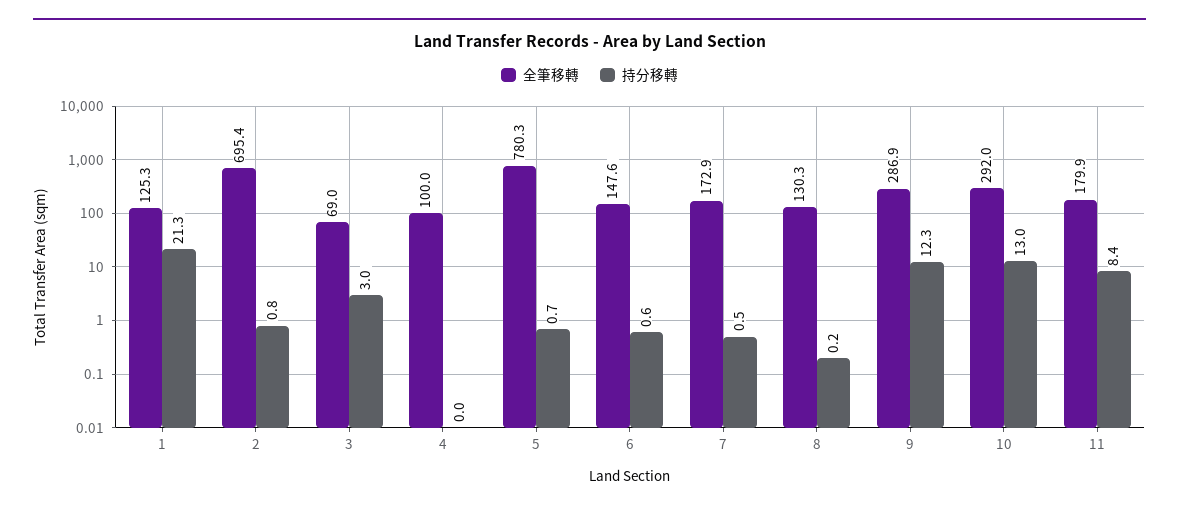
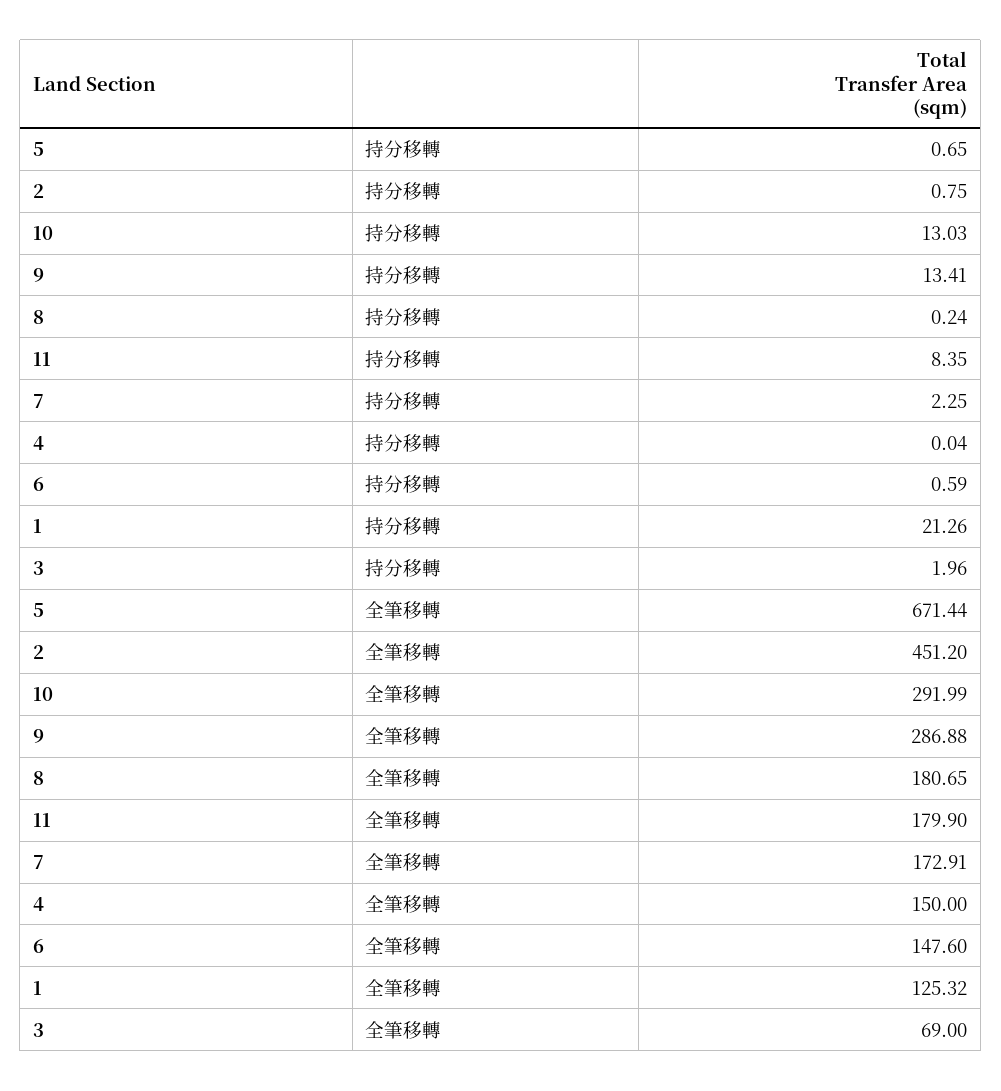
  {
    "全筆移轉": {
      "1": 125.32,
-     "2": 695.4,
+     "2": 451.2,
      "3": 69,
-     "4": 100,
+     "4": 150,
-     "5": 780.3,
+     "5": 671.44,
      "6": 147.6,
      "7": 172.91,
-     "8": 130.3,
+     "8": 180.65,
      "9": 286.88,
      "10": 291.99,
      "11": 179.9
    },
    "持分移轉": {
      "1": 21.26,
      "2": 0.75,
-     "3": 3,
+     "3": 1.96,
      "4": 0.04,
      "5": 0.65,
      "6": 0.59,
-     "7": 0.5,
+     "7": 2.25,
      "8": 0.24,
-     "9": 12.3,
+     "9": 13.41,
      "10": 13.03,
      "11": 8.35
    }
  }

